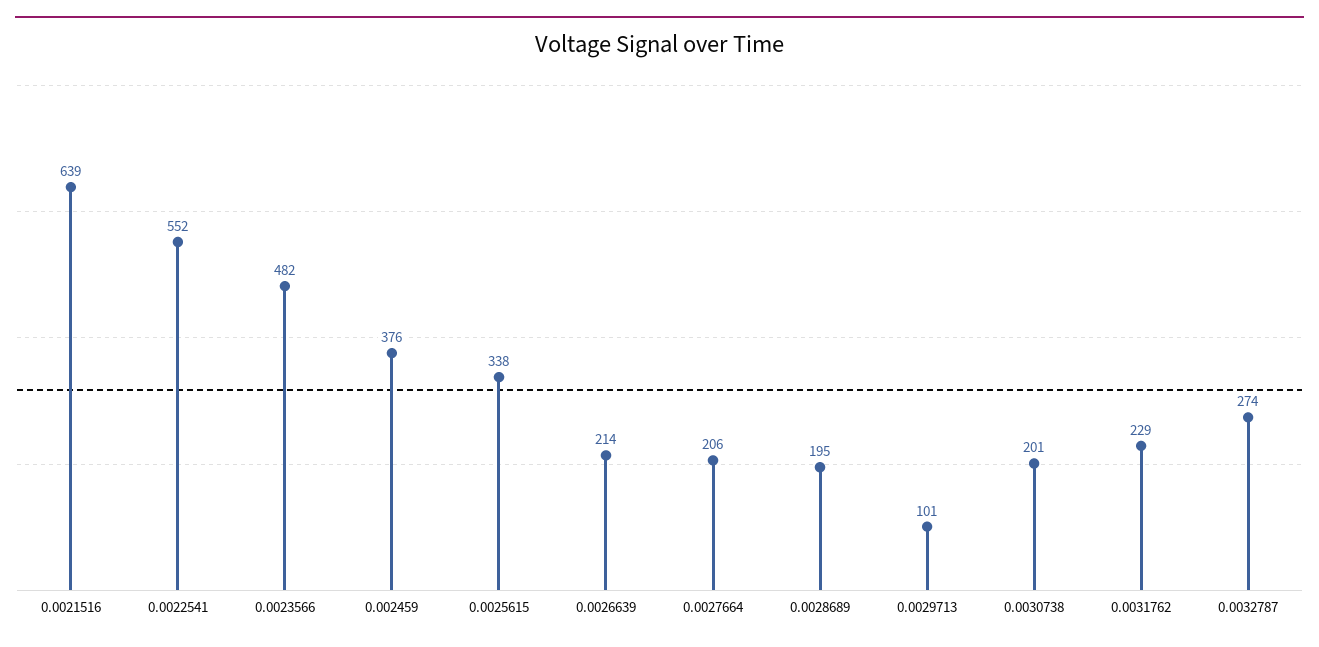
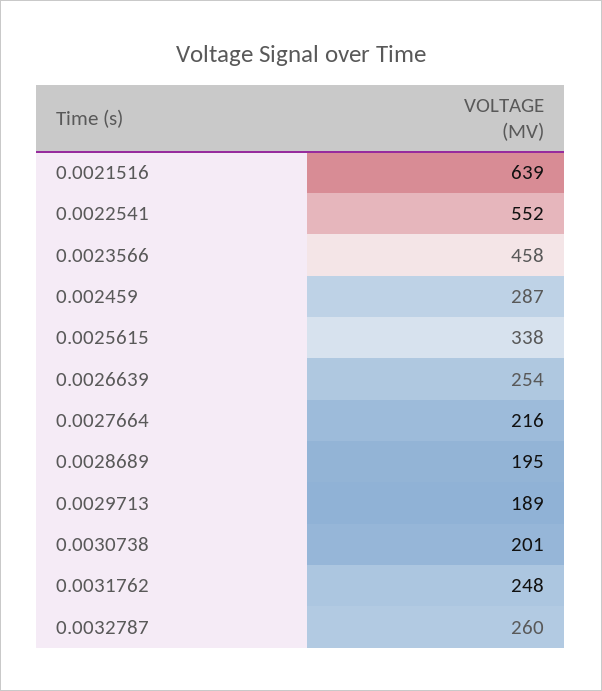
  {
    "0.0021516": 639,
    "0.0022541": 552,
-   "0.0023566": 482,
+   "0.0023566": 458,
-   "0.002459": 376,
+   "0.002459": 287,
    "0.0025615": 338,
-   "0.0026639": 214,
+   "0.0026639": 254,
-   "0.0027664": 206,
+   "0.0027664": 216,
    "0.0028689": 195,
-   "0.0029713": 101,
+   "0.0029713": 189,
    "0.0030738": 201,
-   "0.0031762": 229,
+   "0.0031762": 248,
-   "0.0032787": 274
+   "0.0032787": 260
  }

